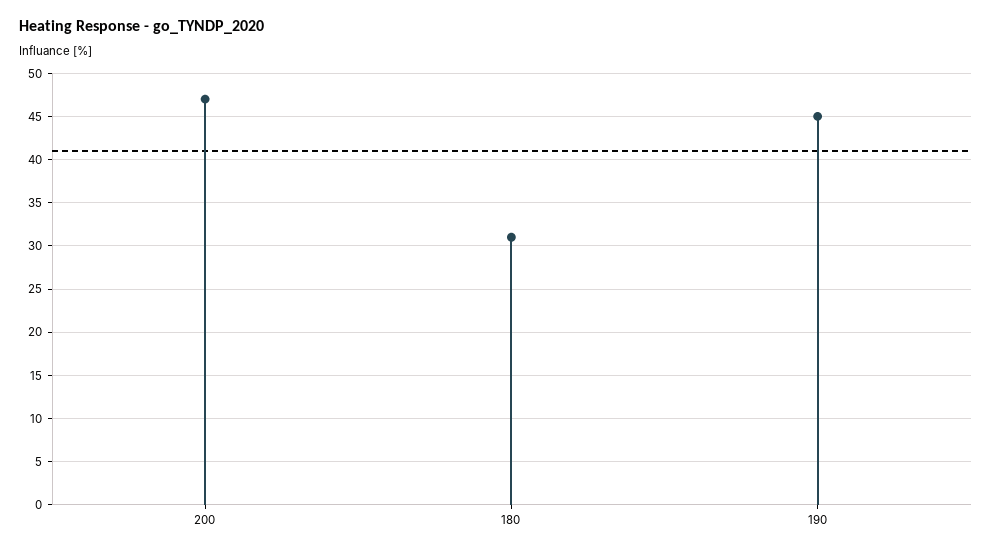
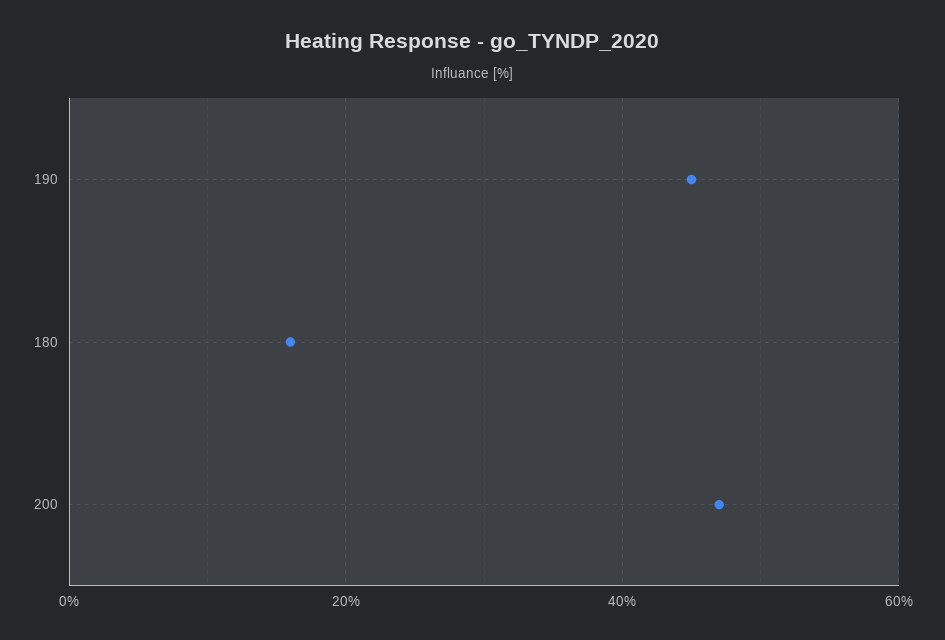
  {
    "200": 47,
-   "180": 31,
+   "180": 15,
    "190": 45
  }

